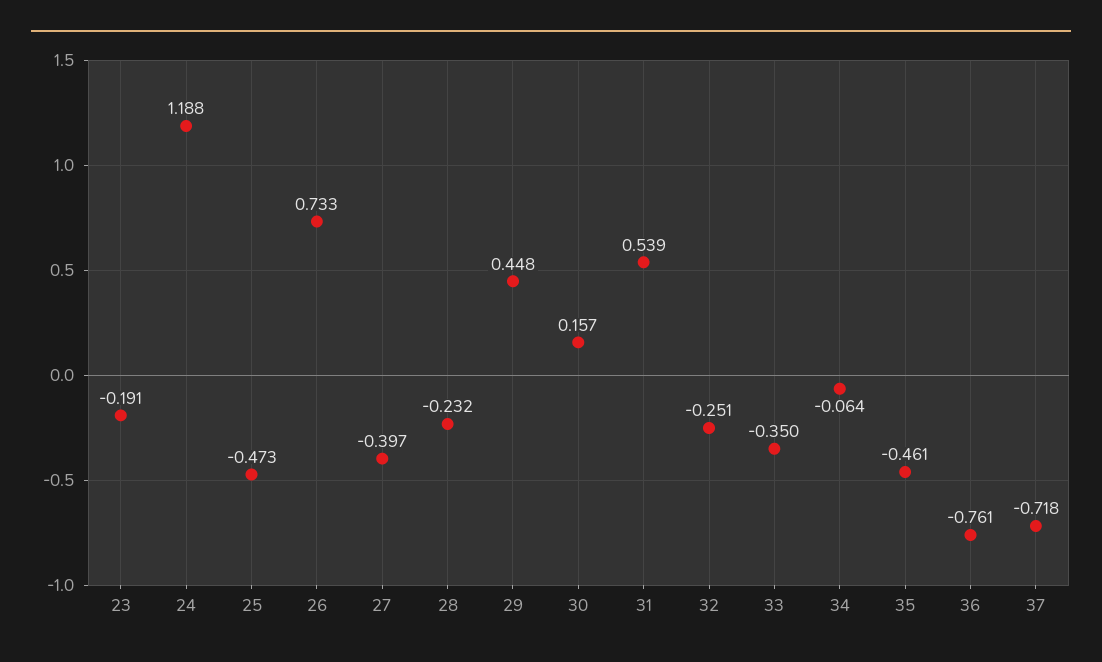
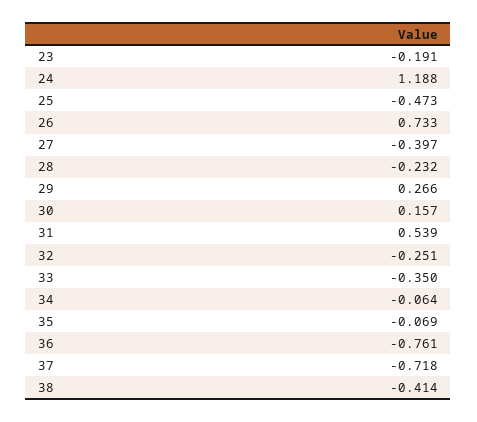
  {
    "23": -0.191,
    "24": 1.188,
    "25": -0.473,
    "26": 0.733,
    "27": -0.397,
    "28": -0.232,
-   "29": 0.448,
+   "29": 0.266,
    "30": 0.157,
    "31": 0.539,
    "32": -0.251,
    "33": -0.35,
    "34": -0.064,
-   "35": -0.461,
+   "35": -0.069,
    "36": -0.761,
-   "37": -0.718
+   "37": -0.718,
+   "38": -0.414
  }

